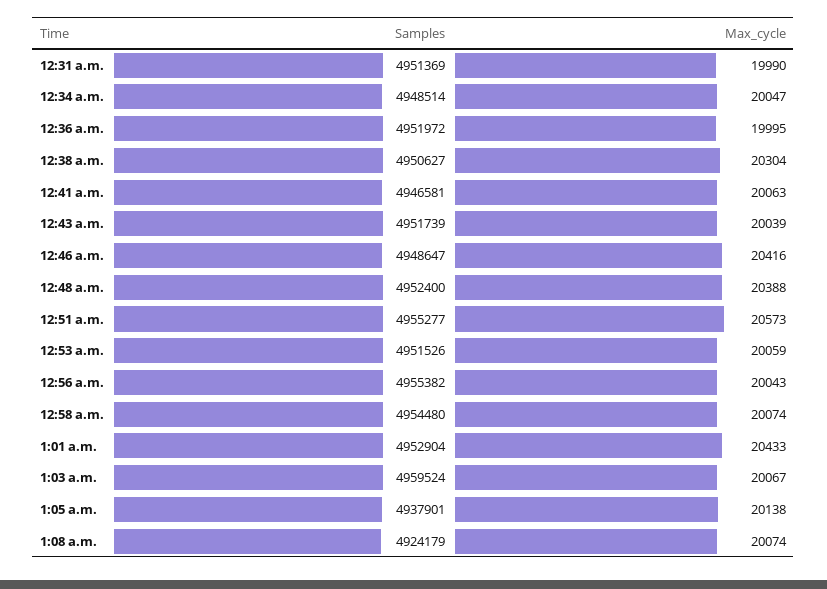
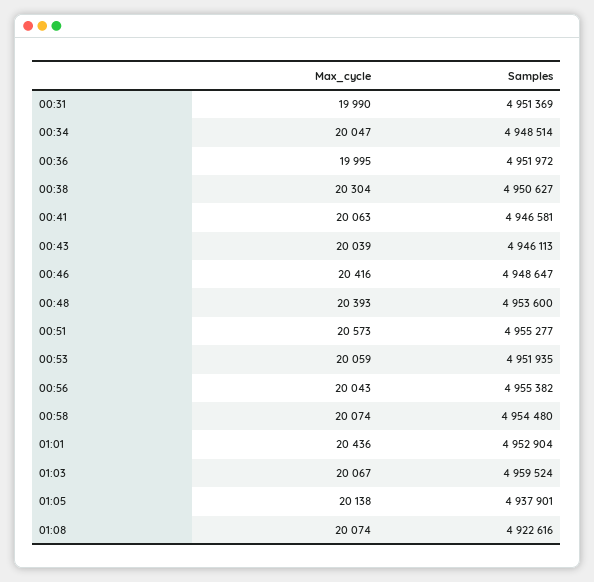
  {
    "Samples": {
      "12:31 a.m.": 4951369,
      "12:34 a.m.": 4948514,
      "12:36 a.m.": 4951972,
      "12:38 a.m.": 4950627,
      "12:41 a.m.": 4946581,
-     "12:43 a.m.": 4951739,
+     "12:43 a.m.": 4946113,
      "12:46 a.m.": 4948647,
-     "12:48 a.m.": 4952400,
+     "12:48 a.m.": 4953600,
      "12:51 a.m.": 4955277,
-     "12:53 a.m.": 4951526,
+     "12:53 a.m.": 4951935,
      "12:56 a.m.": 4955382,
      "12:58 a.m.": 4954480,
      "1:01 a.m.": 4952904,
      "1:03 a.m.": 4959524,
      "1:05 a.m.": 4937901,
-     "1:08 a.m.": 4924179
+     "1:08 a.m.": 4922616
    },
    "Max_cycle": {
      "12:31 a.m.": 19990,
      "12:34 a.m.": 20047,
      "12:36 a.m.": 19995,
      "12:38 a.m.": 20304,
      "12:41 a.m.": 20063,
      "12:43 a.m.": 20039,
      "12:46 a.m.": 20416,
-     "12:48 a.m.": 20388,
+     "12:48 a.m.": 20393,
      "12:51 a.m.": 20573,
      "12:53 a.m.": 20059,
      "12:56 a.m.": 20043,
      "12:58 a.m.": 20074,
-     "1:01 a.m.": 20433,
+     "1:01 a.m.": 20436,
      "1:03 a.m.": 20067,
      "1:05 a.m.": 20138,
      "1:08 a.m.": 20074
    }
  }

